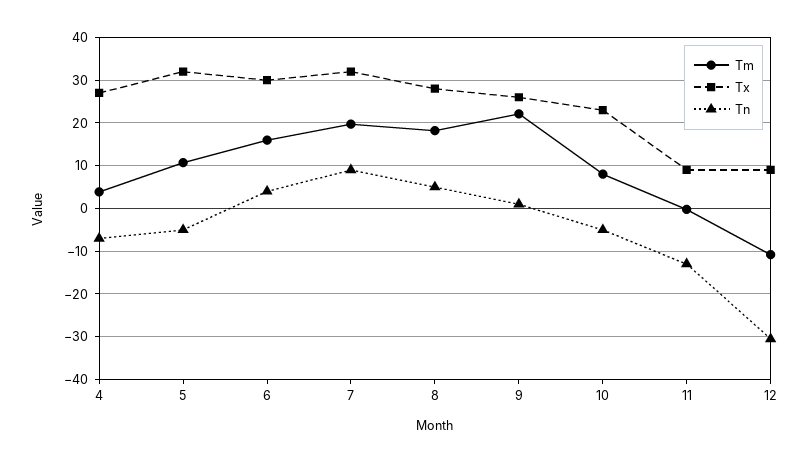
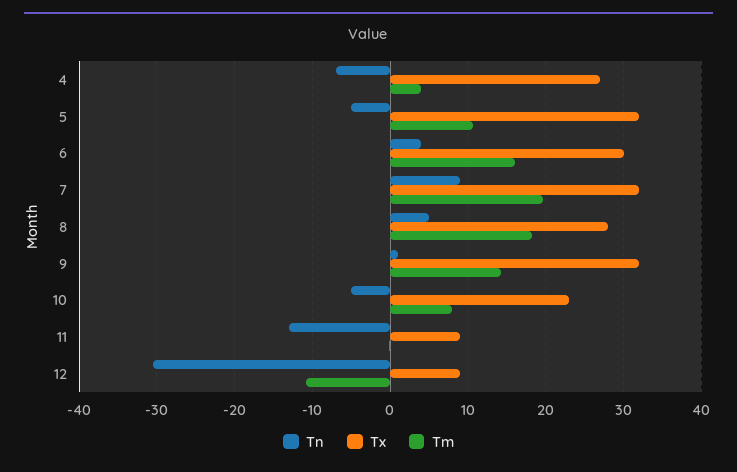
  {
    "Tm": {
      "4": 4,
      "5": 11,
      "6": 16,
      "7": 20,
      "8": 18,
-     "9": 22,
+     "9": 14,
      "10": 8,
      "11": 0,
      "12": -11
    },
    "Tx": {
      "4": 27,
      "5": 32,
      "6": 30,
      "7": 32,
      "8": 28,
-     "9": 26,
+     "9": 32,
      "10": 23,
      "11": 9,
      "12": 9
    },
    "Tn": {
      "4": -7,
      "5": -5,
      "6": 4,
      "7": 9,
      "8": 5,
      "9": 1,
      "10": -5,
      "11": -13,
      "12": -31
    }
  }

